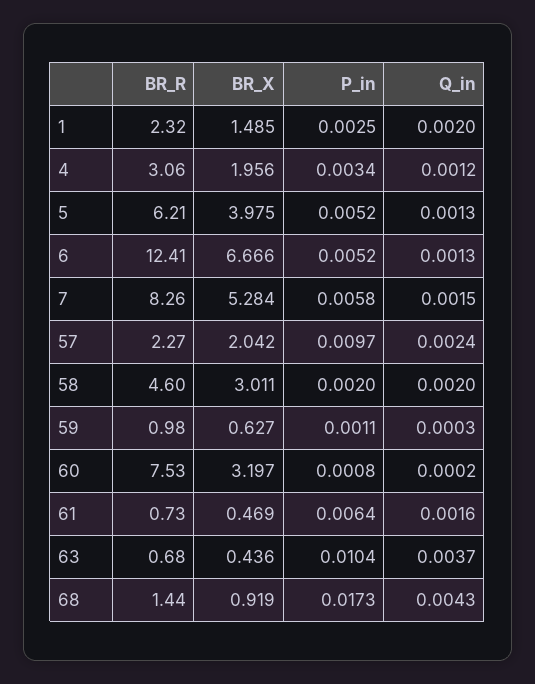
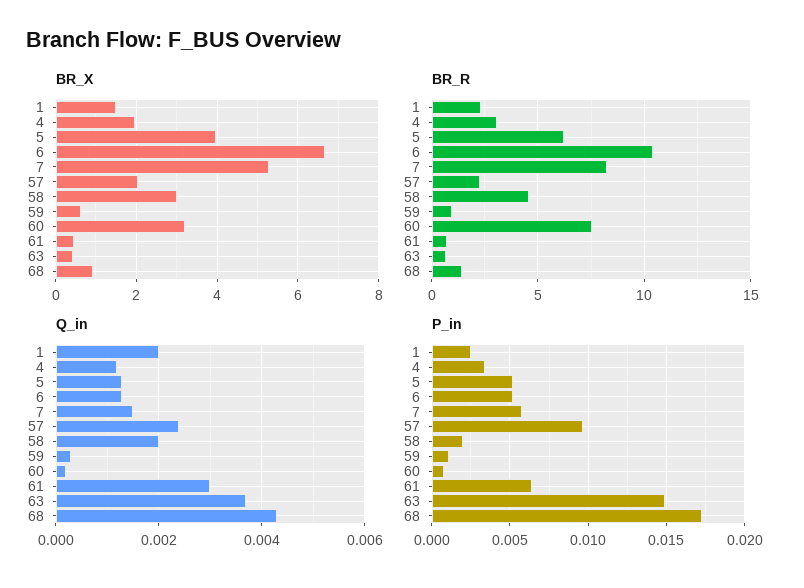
  {
    "BR_R": {
      "1": 2.32,
      "4": 3.06,
      "5": 6.21,
-     "6": 12.41,
+     "6": 10.5,
      "7": 8.26,
      "57": 2.27,
      "58": 4.6,
      "59": 0.98,
      "60": 7.53,
      "61": 0.73,
      "63": 0.68,
      "68": 1.44
    },
    "BR_X": {
      "1": 1.485,
      "4": 1.956,
      "5": 3.975,
      "6": 6.666,
      "7": 5.284,
      "57": 2.042,
      "58": 3.011,
      "59": 0.627,
      "60": 3.197,
      "61": 0.469,
      "63": 0.436,
      "68": 0.919
    },
    "P_in": {
      "1": 0.0025,
      "4": 0.0034,
      "5": 0.0052,
      "6": 0.0052,
      "7": 0.0058,
      "57": 0.0097,
      "58": 0.002,
      "59": 0.0011,
      "60": 0.0008,
      "61": 0.0064,
-     "63": 0.0104,
+     "63": 0.015,
      "68": 0.0173
    },
    "Q_in": {
      "1": 0.002,
      "4": 0.0012,
      "5": 0.0013,
      "6": 0.0013,
      "7": 0.0015,
      "57": 0.0024,
      "58": 0.002,
      "59": 0.0003,
      "60": 0.0002,
-     "61": 0.0016,
+     "61": 0.003,
      "63": 0.0037,
      "68": 0.0043
    }
  }

